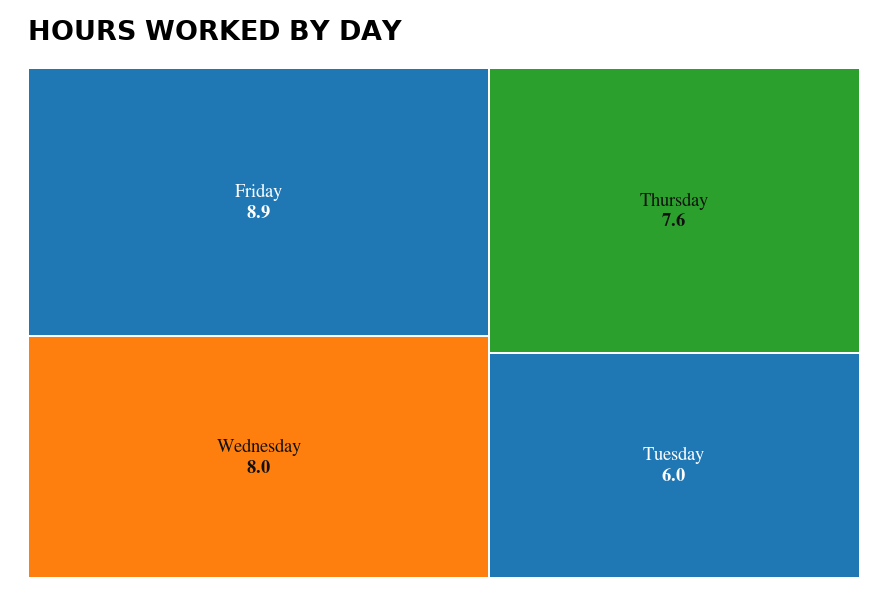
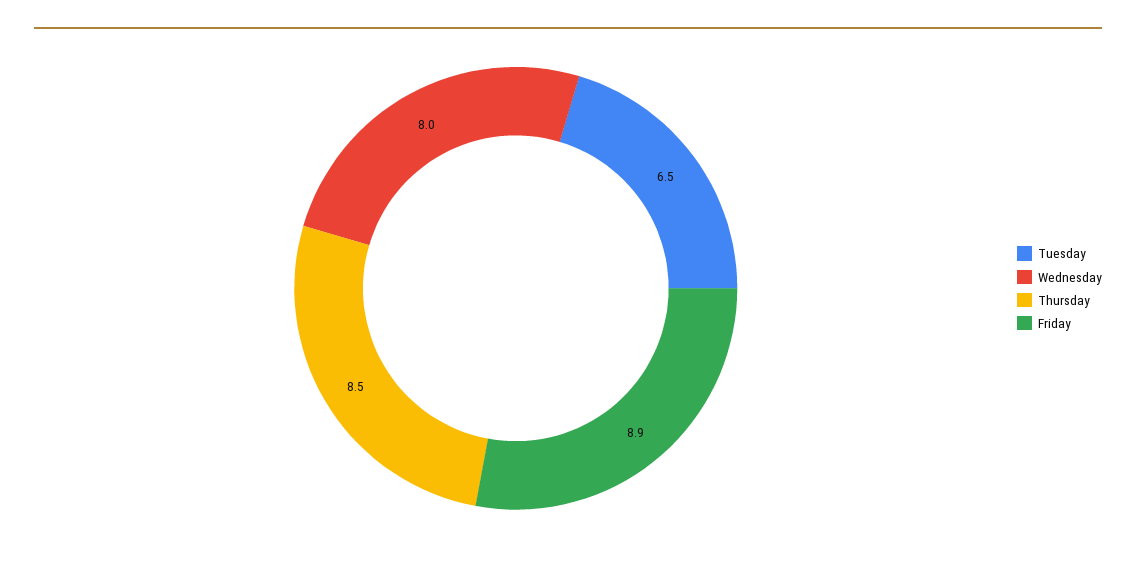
  {
    "Friday": 8.9,
    "Wednesday": 8,
-   "Thursday": 7.6,
+   "Thursday": 8.5,
-   "Tuesday": 6
+   "Tuesday": 6.5
  }

